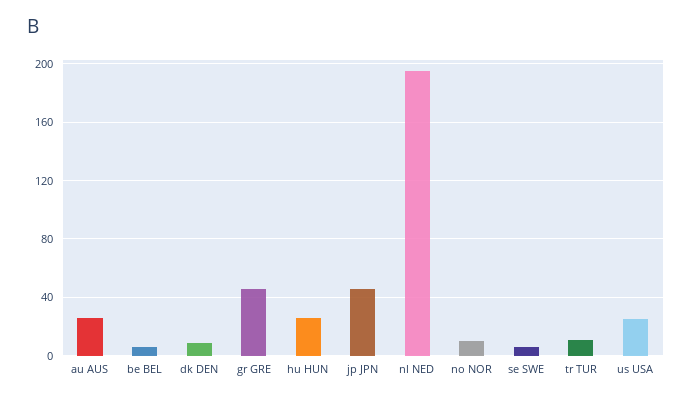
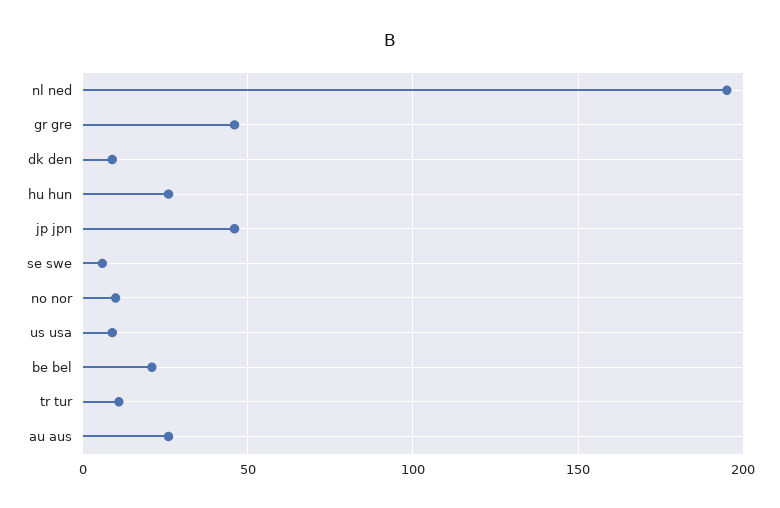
  {
    "au AUS": 25,
-   "be BEL": 5,
+   "be BEL": 20,
    "dk DEN": 10,
    "gr GRE": 45,
    "hu HUN": 25,
    "jp JPN": 45,
    "nl NED": 195,
    "no NOR": 10,
    "se SWE": 5,
    "tr TUR": 10,
-   "us USA": 25
+   "us USA": 10
  }

